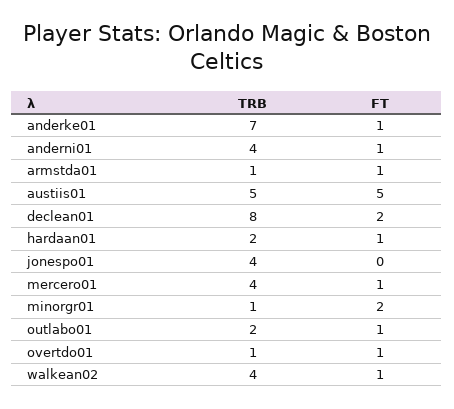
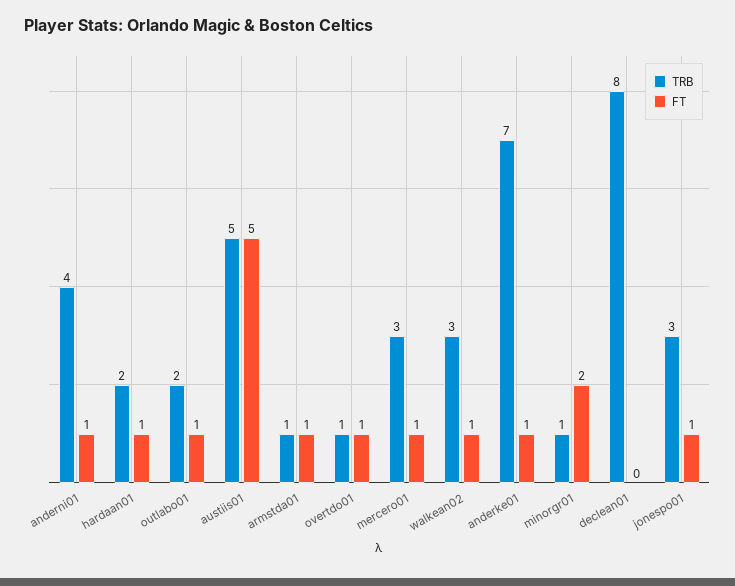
  {
    "TRB": {
      "anderke01": 7,
      "anderni01": 4,
      "armstda01": 1,
      "austiis01": 5,
      "declean01": 8,
      "hardaan01": 2,
-     "jonespo01": 4,
+     "jonespo01": 3,
-     "mercero01": 4,
+     "mercero01": 3,
      "minorgr01": 1,
      "outlabo01": 2,
      "overtdo01": 1,
-     "walkean02": 4
+     "walkean02": 3
    },
    "FT": {
      "anderke01": 1,
      "anderni01": 1,
      "armstda01": 1,
      "austiis01": 5,
-     "declean01": 2,
+     "declean01": 0,
      "hardaan01": 1,
-     "jonespo01": 0,
+     "jonespo01": 1,
      "mercero01": 1,
      "minorgr01": 2,
      "outlabo01": 1,
      "overtdo01": 1,
      "walkean02": 1
    }
  }

